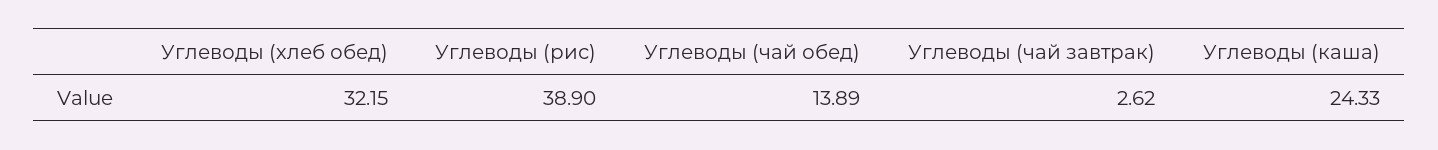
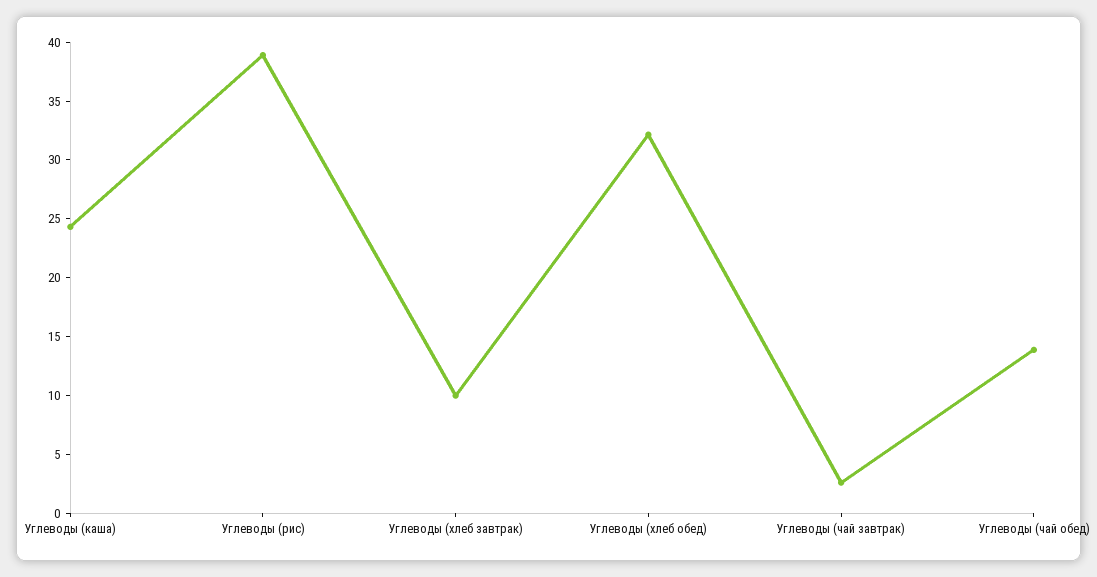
  {
    "Углеводы (хлеб обед)": 32.15,
    "Углеводы (рис)": 38.9,
    "Углеводы (чай обед)": 13.89,
    "Углеводы (чай завтрак)": 2.62,
-   "Углеводы (каша)": 24.33
+   "Углеводы (каша)": 24.33,
+   "Углеводы (хлеб завтрак)": 10
  }

